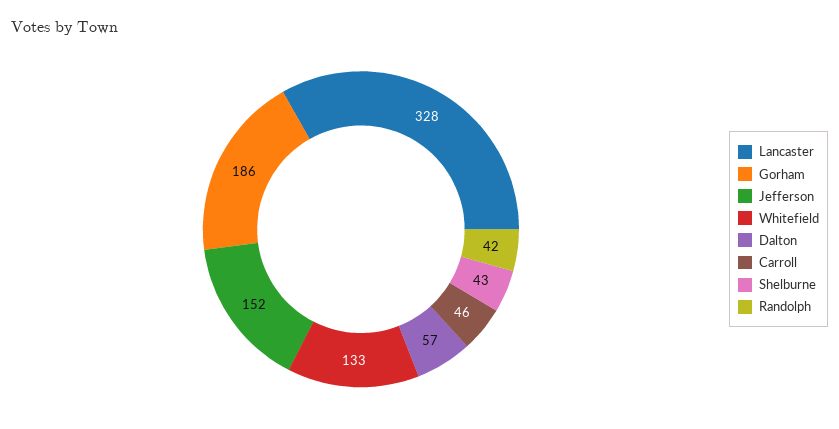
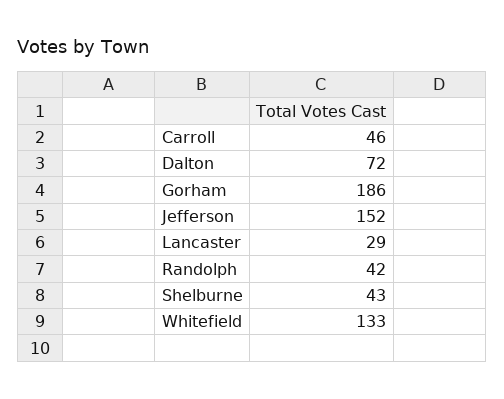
  {
-   "Lancaster": 328,
+   "Lancaster": 29,
    "Gorham": 186,
    "Jefferson": 152,
    "Whitefield": 133,
-   "Dalton": 57,
+   "Dalton": 72,
    "Carroll": 46,
    "Shelburne": 43,
    "Randolph": 42
  }

